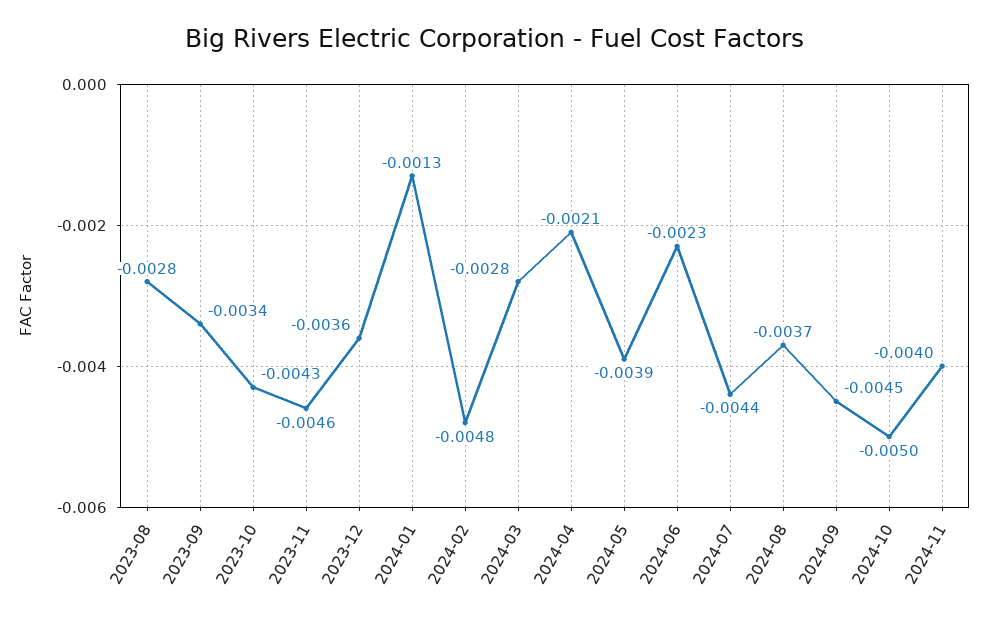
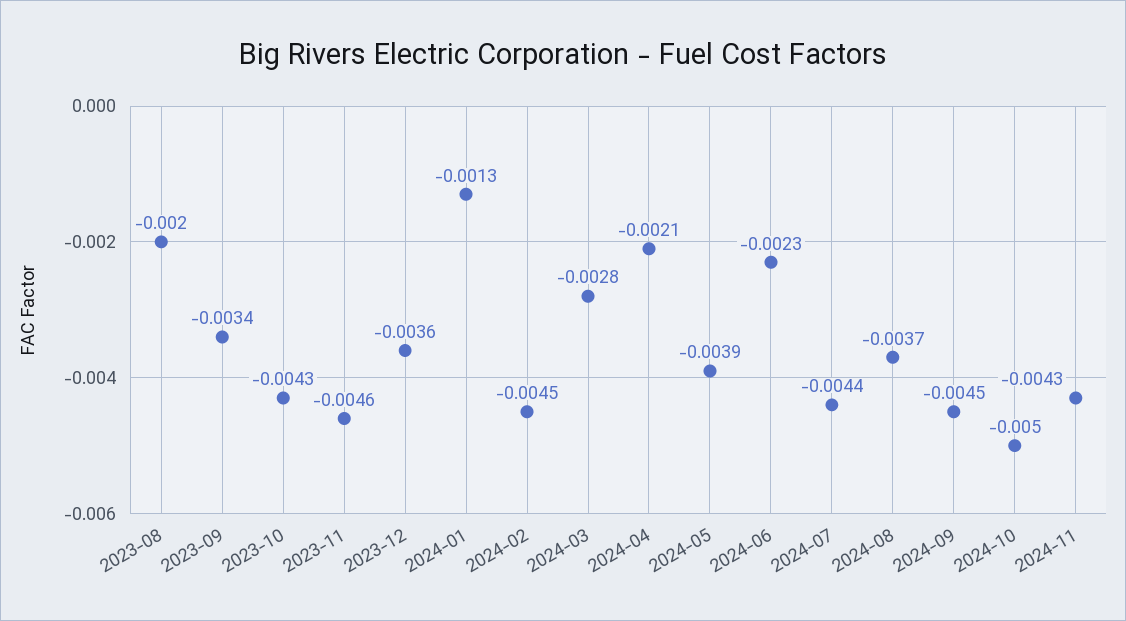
  {
-   "2023-08": -0.0028,
+   "2023-08": -0.002,
    "2023-09": -0.0034,
    "2023-10": -0.0043,
    "2023-11": -0.0046,
    "2023-12": -0.0036,
    "2024-01": -0.0013,
-   "2024-02": -0.0048,
+   "2024-02": -0.0045,
    "2024-03": -0.0028,
    "2024-04": -0.0021,
    "2024-05": -0.0039,
    "2024-06": -0.0023,
    "2024-07": -0.0044,
    "2024-08": -0.0037,
    "2024-09": -0.0045,
    "2024-10": -0.005,
-   "2024-11": -0.004
+   "2024-11": -0.0043
  }

